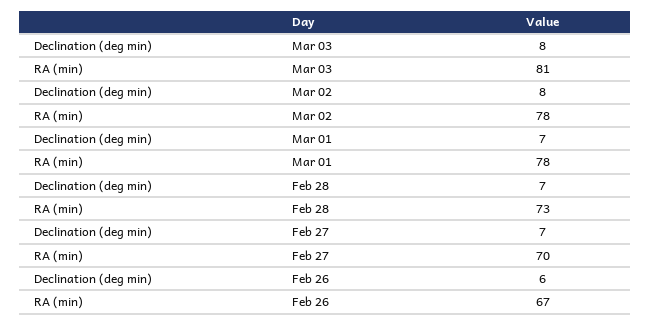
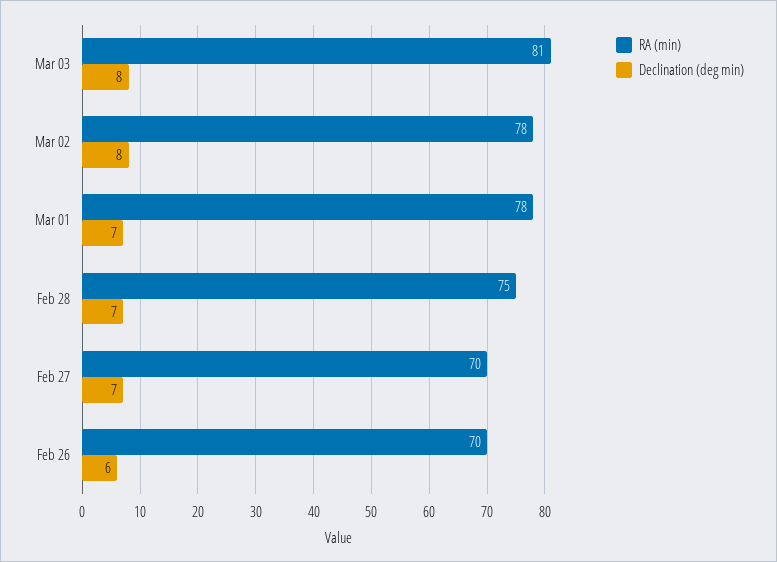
  {
    "Declination (deg min)": {
      "Mar 03": 8,
      "Mar 02": 8,
      "Mar 01": 7,
      "Feb 28": 7,
      "Feb 27": 7,
      "Feb 26": 6
    },
    "RA (min)": {
      "Mar 03": 81,
      "Mar 02": 78,
      "Mar 01": 78,
-     "Feb 28": 73,
+     "Feb 28": 75,
      "Feb 27": 70,
-     "Feb 26": 67
+     "Feb 26": 70
    }
  }

